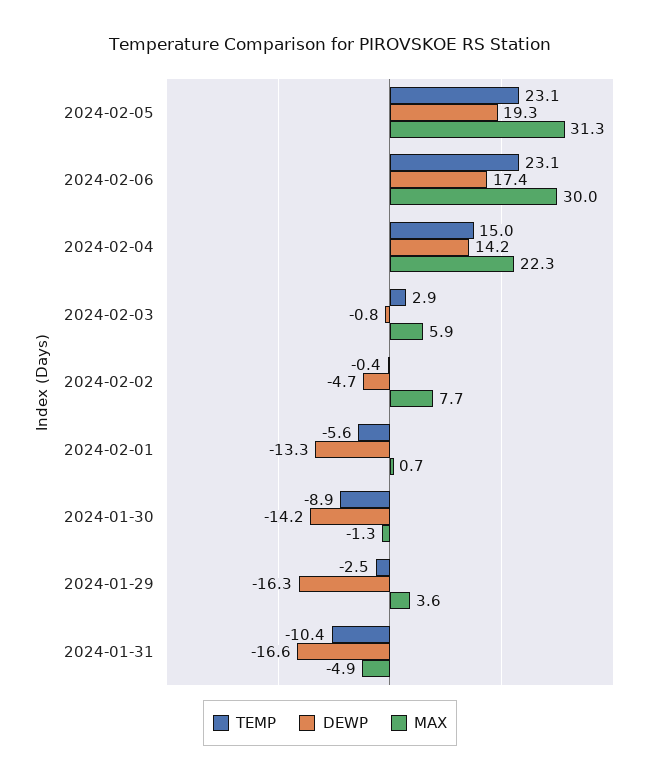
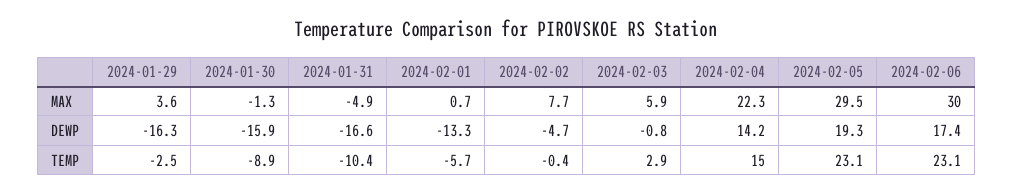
  {
    "TEMP": {
      "2024-02-05": 23.1,
      "2024-02-06": 23.1,
      "2024-02-04": 15,
      "2024-02-03": 2.9,
      "2024-02-02": -0.4,
-     "2024-02-01": -5.6,
+     "2024-02-01": -5.7,
      "2024-01-30": -8.9,
      "2024-01-29": -2.5,
      "2024-01-31": -10.4
    },
    "DEWP": {
      "2024-02-05": 19.3,
      "2024-02-06": 17.4,
      "2024-02-04": 14.2,
      "2024-02-03": -0.8,
      "2024-02-02": -4.7,
      "2024-02-01": -13.3,
-     "2024-01-30": -14.2,
+     "2024-01-30": -15.9,
      "2024-01-29": -16.3,
      "2024-01-31": -16.6
    },
    "MAX": {
-     "2024-02-05": 31.3,
+     "2024-02-05": 29.5,
      "2024-02-06": 30,
      "2024-02-04": 22.3,
      "2024-02-03": 5.9,
      "2024-02-02": 7.7,
      "2024-02-01": 0.7,
      "2024-01-30": -1.3,
      "2024-01-29": 3.6,
      "2024-01-31": -4.9
    }
  }

